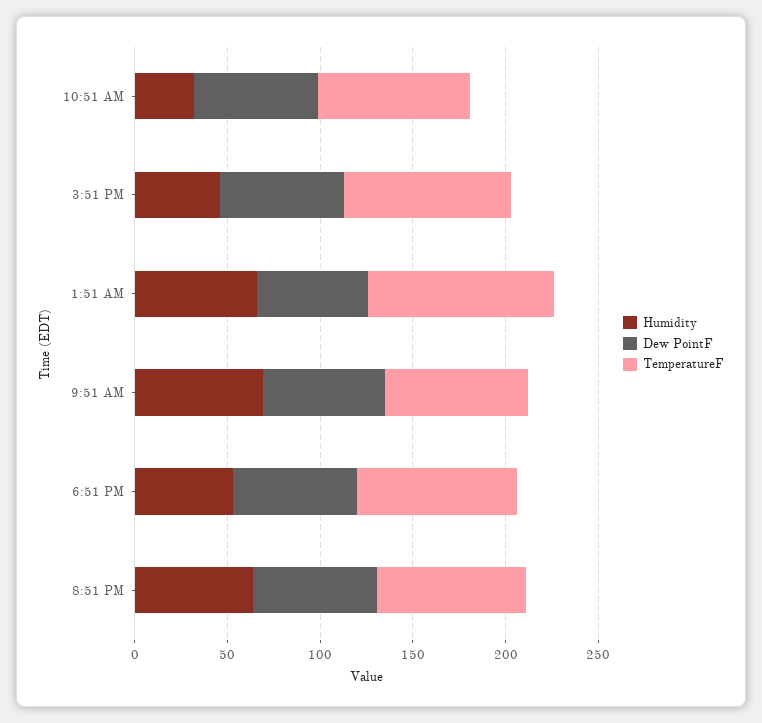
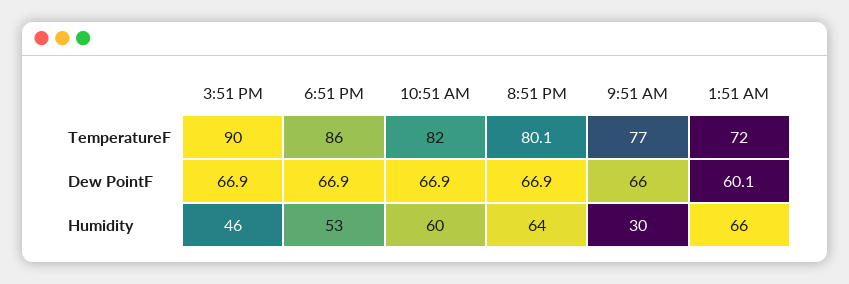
  {
    "Humidity": {
-     "10:51 AM": 30,
+     "10:51 AM": 60,
      "3:51 PM": 46,
      "1:51 AM": 66,
-     "9:51 AM": 70,
+     "9:51 AM": 30,
      "6:51 PM": 53,
      "8:51 PM": 64
    },
    "Dew PointF": {
      "10:51 AM": 66.9,
      "3:51 PM": 66.9,
      "1:51 AM": 60.1,
      "9:51 AM": 66,
      "6:51 PM": 66.9,
      "8:51 PM": 66.9
    },
    "TemperatureF": {
      "10:51 AM": 82,
      "3:51 PM": 90,
-     "1:51 AM": 100,
+     "1:51 AM": 72,
      "9:51 AM": 77,
      "6:51 PM": 86,
      "8:51 PM": 80.1
    }
  }

